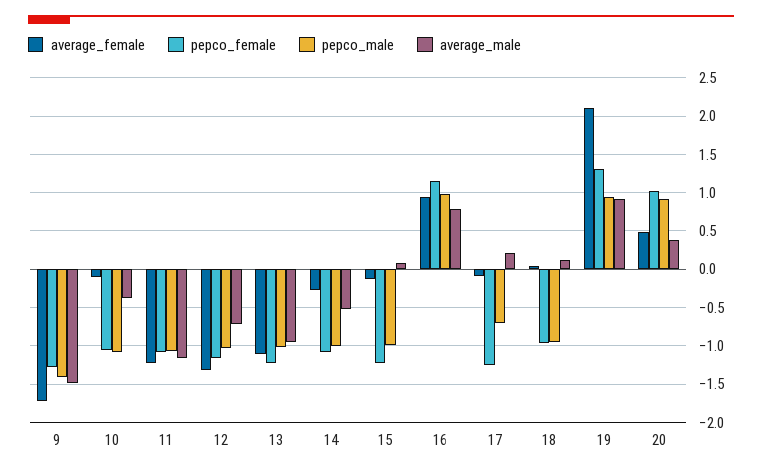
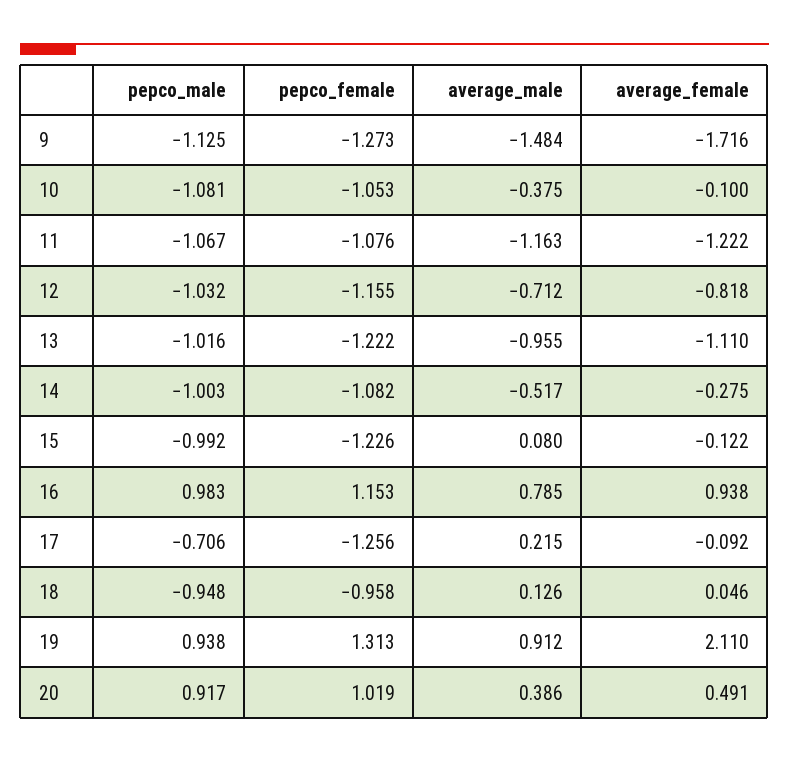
  {
    "average_female": {
      "9": -1.716,
      "10": -0.1,
      "11": -1.222,
-     "12": -1.3,
+     "12": -0.818,
      "13": -1.11,
      "14": -0.275,
      "15": -0.122,
      "16": 0.938,
      "17": -0.092,
      "18": 0.046,
      "19": 2.11,
      "20": 0.491
    },
    "pepco_female": {
      "9": -1.273,
      "10": -1.053,
      "11": -1.076,
      "12": -1.155,
      "13": -1.222,
      "14": -1.082,
      "15": -1.226,
      "16": 1.153,
      "17": -1.256,
      "18": -0.958,
      "19": 1.313,
      "20": 1.019
    },
    "pepco_male": {
-     "9": -1.4,
+     "9": -1.125,
      "10": -1.081,
      "11": -1.067,
      "12": -1.032,
      "13": -1.016,
      "14": -1.003,
      "15": -0.992,
      "16": 0.983,
      "17": -0.706,
      "18": -0.948,
      "19": 0.938,
      "20": 0.917
    },
    "average_male": {
      "9": -1.484,
      "10": -0.375,
      "11": -1.163,
      "12": -0.712,
      "13": -0.955,
      "14": -0.517,
      "15": 0.08,
      "16": 0.785,
      "17": 0.215,
      "18": 0.126,
      "19": 0.912,
      "20": 0.386
    }
  }

